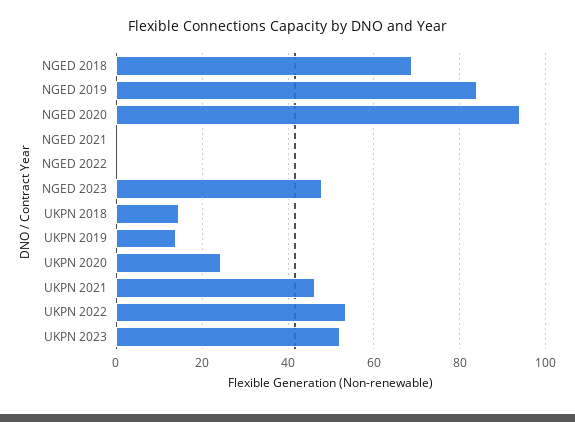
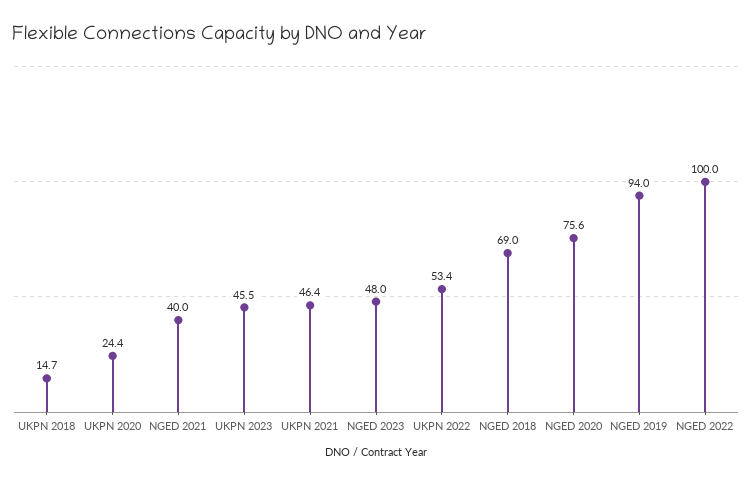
  {
    "NGED 2018": 69,
-   "NGED 2019": 84,
+   "NGED 2019": 94,
-   "NGED 2020": 94,
+   "NGED 2020": 75.6,
-   "NGED 2021": 0,
+   "NGED 2021": 40,
-   "NGED 2022": 0,
+   "NGED 2022": 100,
    "NGED 2023": 48,
    "UKPN 2018": 14.7,
-   "UKPN 2019": 14,
    "UKPN 2020": 24.4,
    "UKPN 2021": 46.4,
    "UKPN 2022": 53.4,
-   "UKPN 2023": 52
+   "UKPN 2023": 45.5
  }

